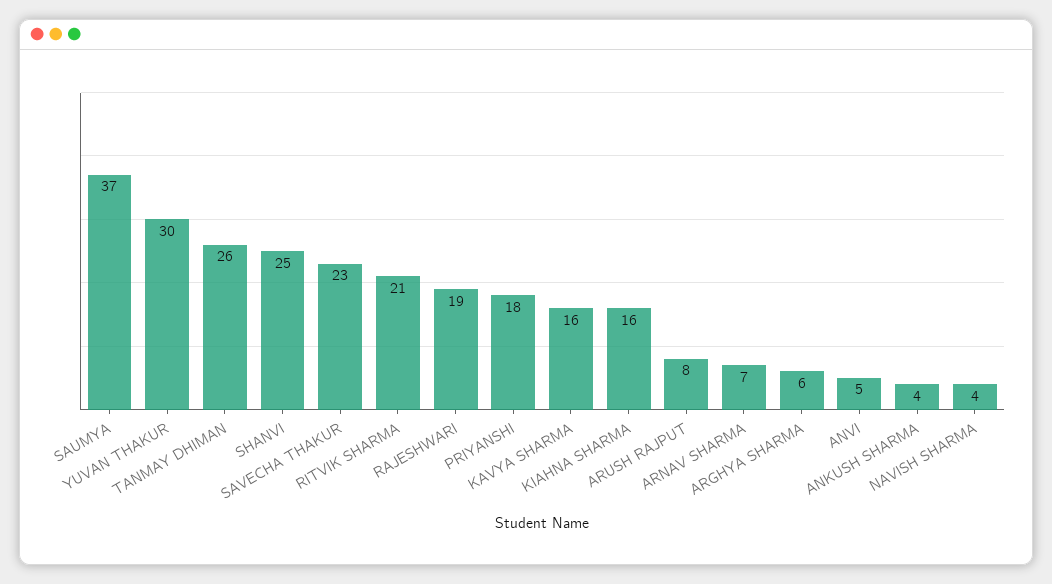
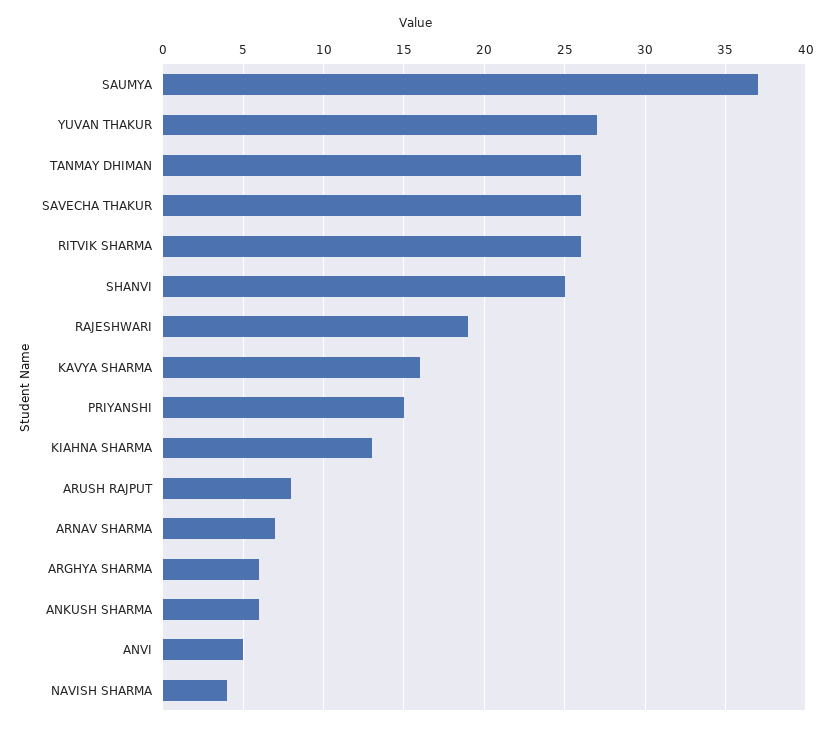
  {
    "SAUMYA": 37,
-   "YUVAN THAKUR": 30,
+   "YUVAN THAKUR": 27,
    "TANMAY DHIMAN": 26,
    "SHANVI": 25,
-   "SAVECHA THAKUR": 23,
+   "SAVECHA THAKUR": 26,
-   "RITVIK SHARMA": 21,
+   "RITVIK SHARMA": 26,
    "RAJESHWARI": 19,
-   "PRIYANSHI": 18,
+   "PRIYANSHI": 15,
    "KAVYA SHARMA": 16,
-   "KIAHNA SHARMA": 16,
+   "KIAHNA SHARMA": 13,
    "ARUSH RAJPUT": 8,
    "ARNAV SHARMA": 7,
    "ARGHYA SHARMA": 6,
    "ANVI": 5,
-   "ANKUSH SHARMA": 4,
+   "ANKUSH SHARMA": 6,
    "NAVISH SHARMA": 4
  }

